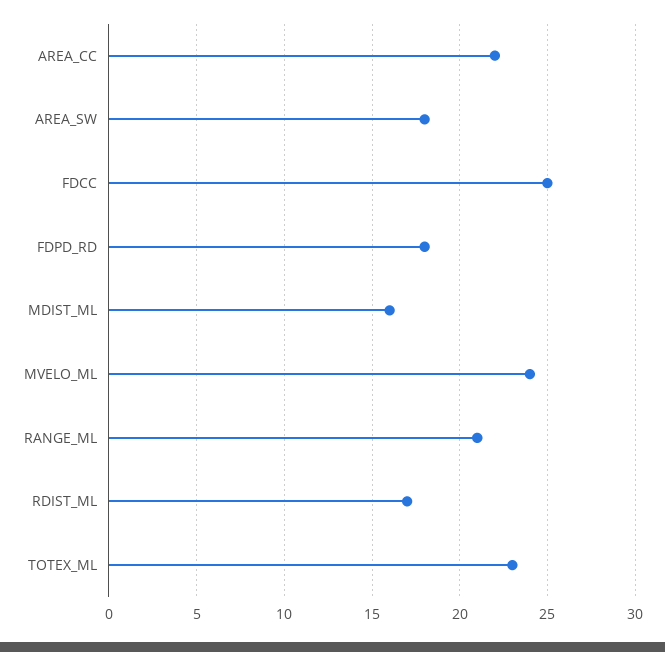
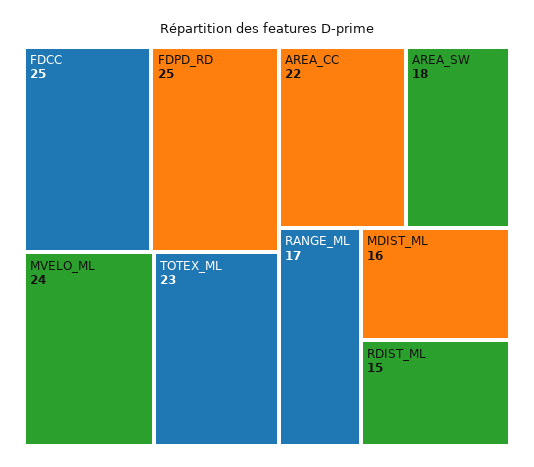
  {
    "AREA_CC": 22,
    "AREA_SW": 18,
    "FDCC": 25,
-   "FDPD_RD": 18,
+   "FDPD_RD": 25,
    "MDIST_ML": 16,
    "MVELO_ML": 24,
-   "RANGE_ML": 21,
+   "RANGE_ML": 17,
-   "RDIST_ML": 17,
+   "RDIST_ML": 15,
    "TOTEX_ML": 23
  }

